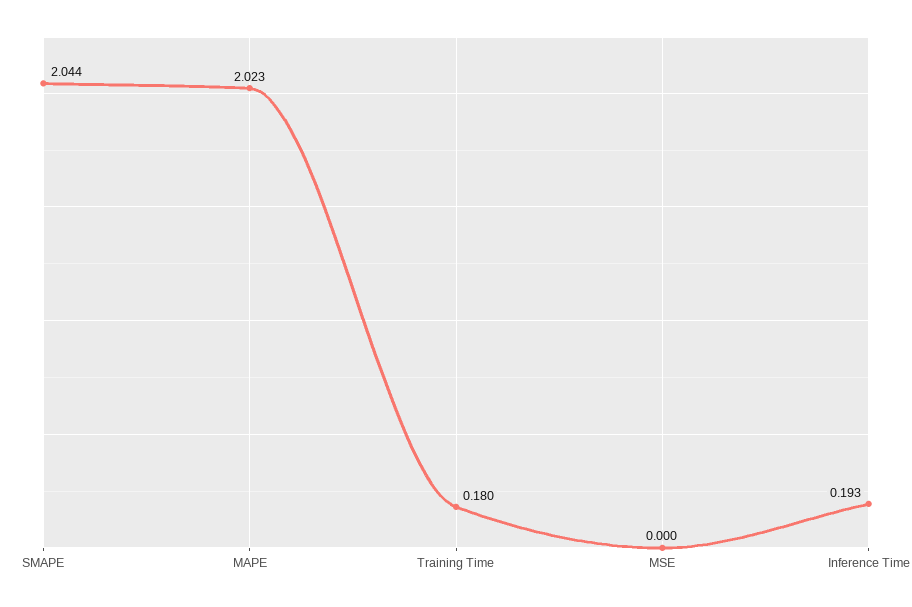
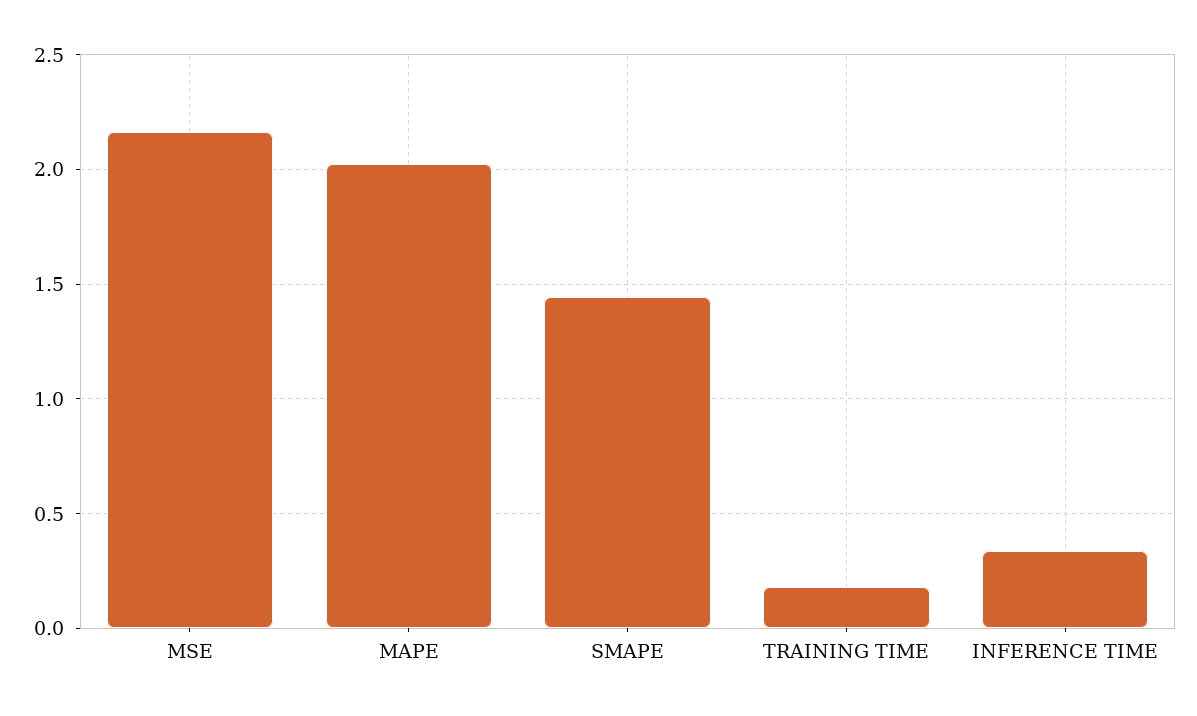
  {
-   "SMAPE": 2.044,
+   "SMAPE": 1.45,
    "MAPE": 2.023,
    "Training Time": 0.18,
-   "MSE": 0,
+   "MSE": 2.15,
-   "Inference Time": 0.193
+   "Inference Time": 0.35
  }

